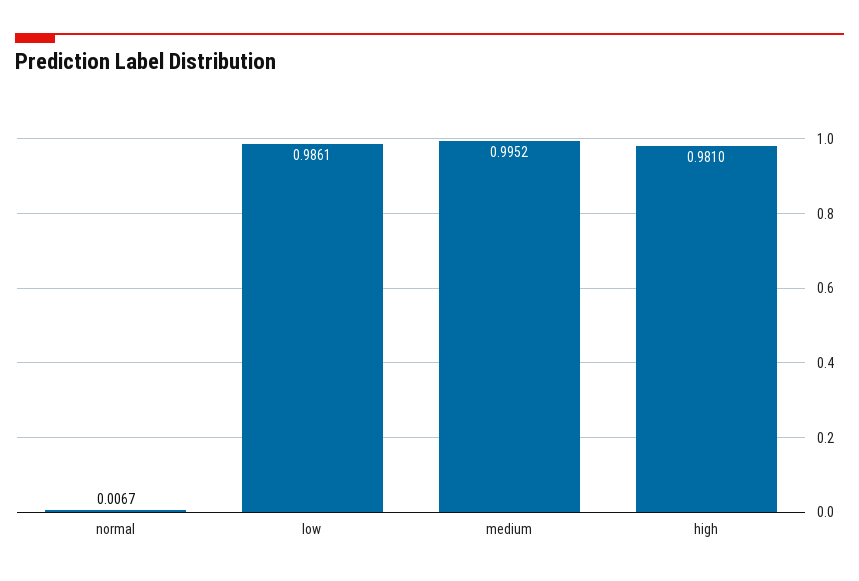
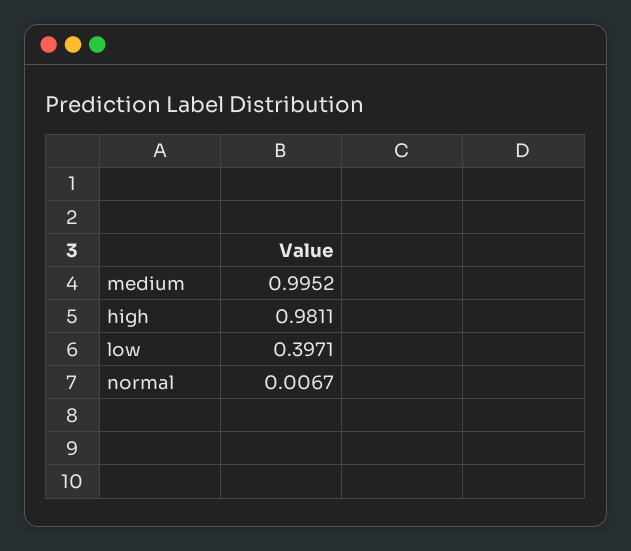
  {
    "normal": 0.0067,
-   "low": 0.9861,
+   "low": 0.3971,
    "medium": 0.9952,
-   "high": 0.981
+   "high": 0.9811
  }

